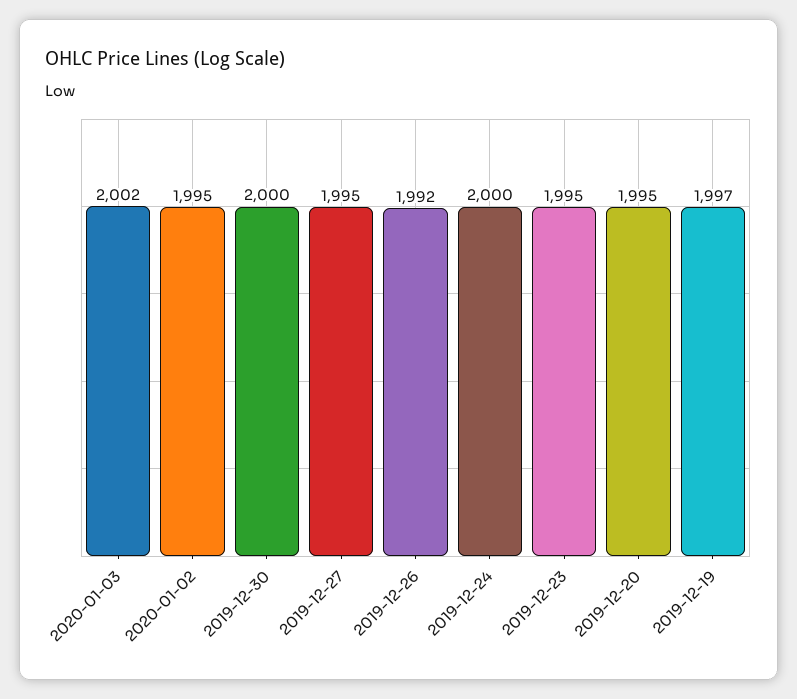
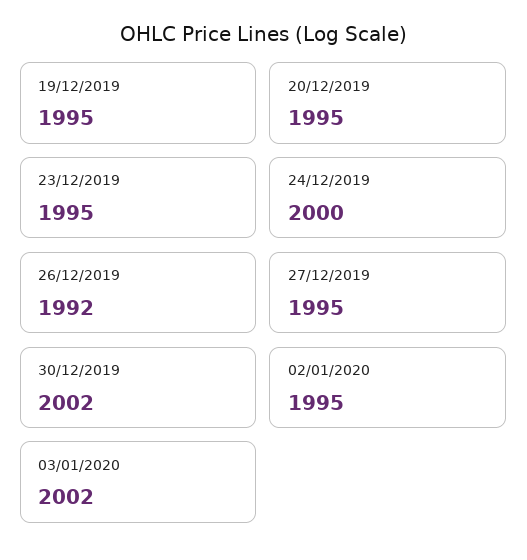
  {
    "2020-01-03": 2002,
    "2020-01-02": 1995,
-   "2019-12-30": 2000,
+   "2019-12-30": 2002,
    "2019-12-27": 1995,
    "2019-12-26": 1992,
    "2019-12-24": 2000,
    "2019-12-23": 1995,
    "2019-12-20": 1995,
-   "2019-12-19": 1997
+   "2019-12-19": 1995
  }

